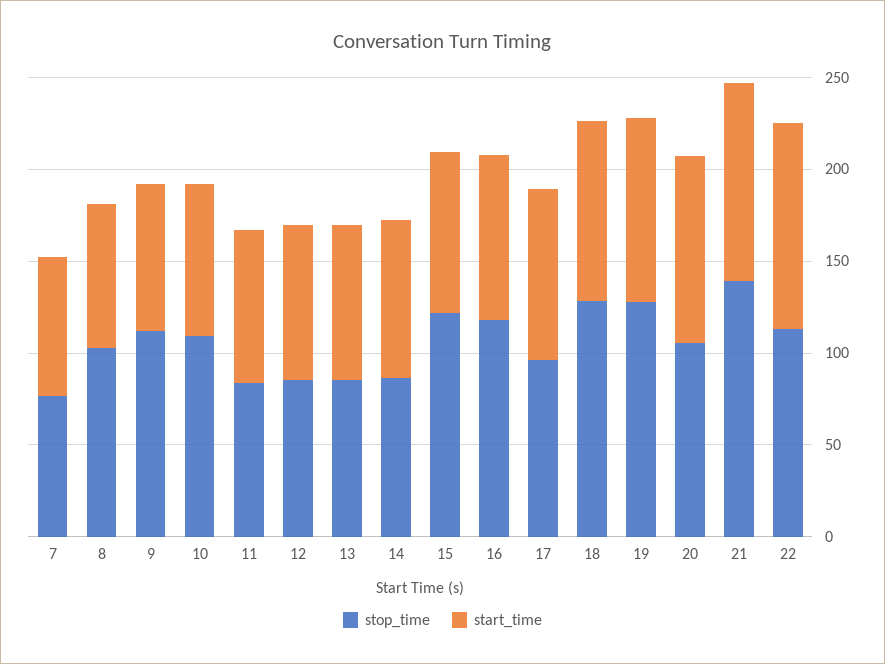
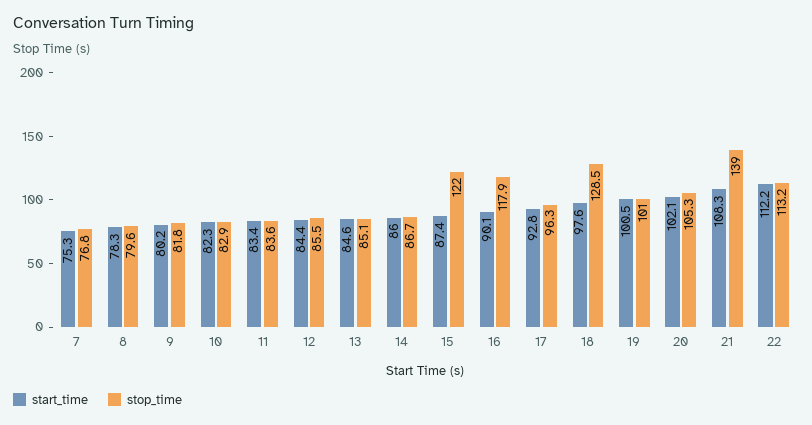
  {
    "stop_time": {
      "7": 76.8,
-     "8": 100,
+     "8": 79.6,
-     "9": 110,
+     "9": 81.8,
-     "10": 110,
+     "10": 82.9,
      "11": 83.6,
      "12": 85.5,
      "13": 85.1,
      "14": 86.7,
      "15": 122,
      "16": 117.9,
      "17": 96.3,
      "18": 128.5,
-     "19": 130,
+     "19": 101,
      "20": 105.3,
      "21": 139,
      "22": 113.2
    },
    "start_time": {
      "7": 75.3,
      "8": 78.3,
      "9": 80.2,
      "10": 82.3,
      "11": 83.4,
      "12": 84.4,
      "13": 84.6,
      "14": 86,
      "15": 87.4,
      "16": 90.1,
      "17": 92.8,
      "18": 97.6,
      "19": 100.5,
      "20": 102.1,
      "21": 108.3,
      "22": 112.2
    }
  }

